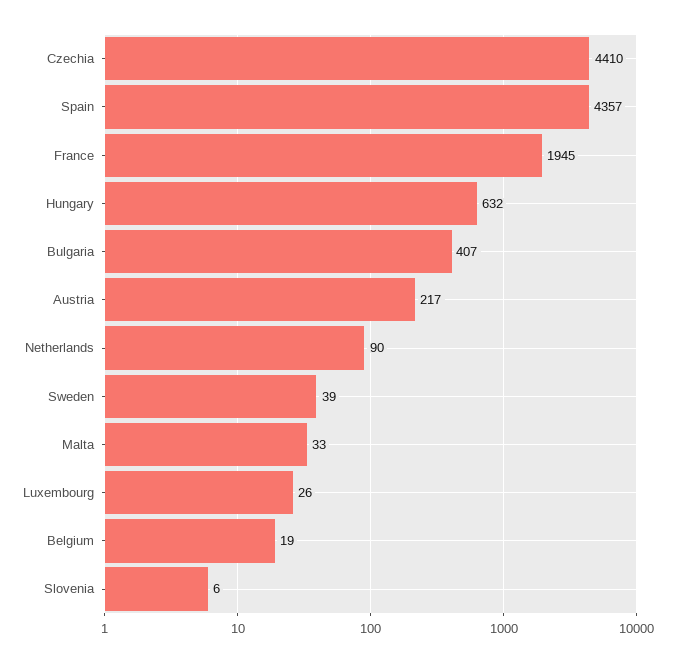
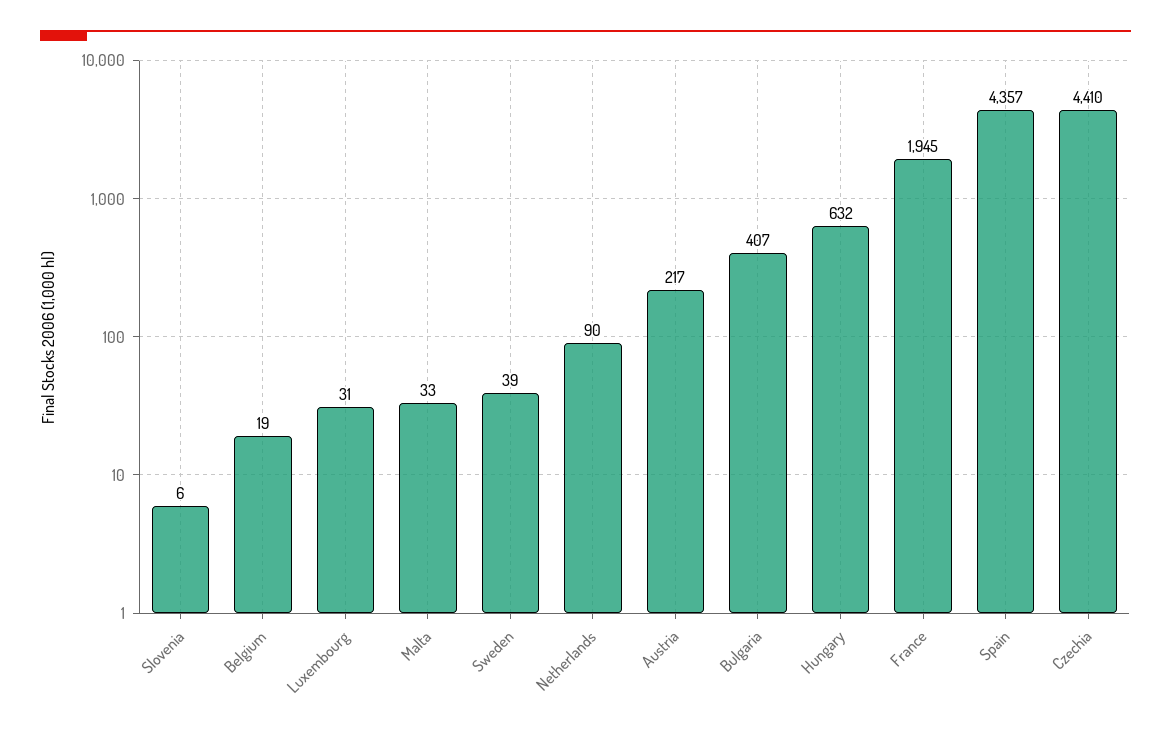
  {
    "Czechia": 4410,
    "Spain": 4357,
    "France": 1945,
    "Hungary": 632,
    "Bulgaria": 407,
    "Austria": 217,
    "Netherlands": 90,
    "Sweden": 39,
    "Malta": 33,
-   "Luxembourg": 26,
+   "Luxembourg": 31,
    "Belgium": 19,
    "Slovenia": 6
  }

